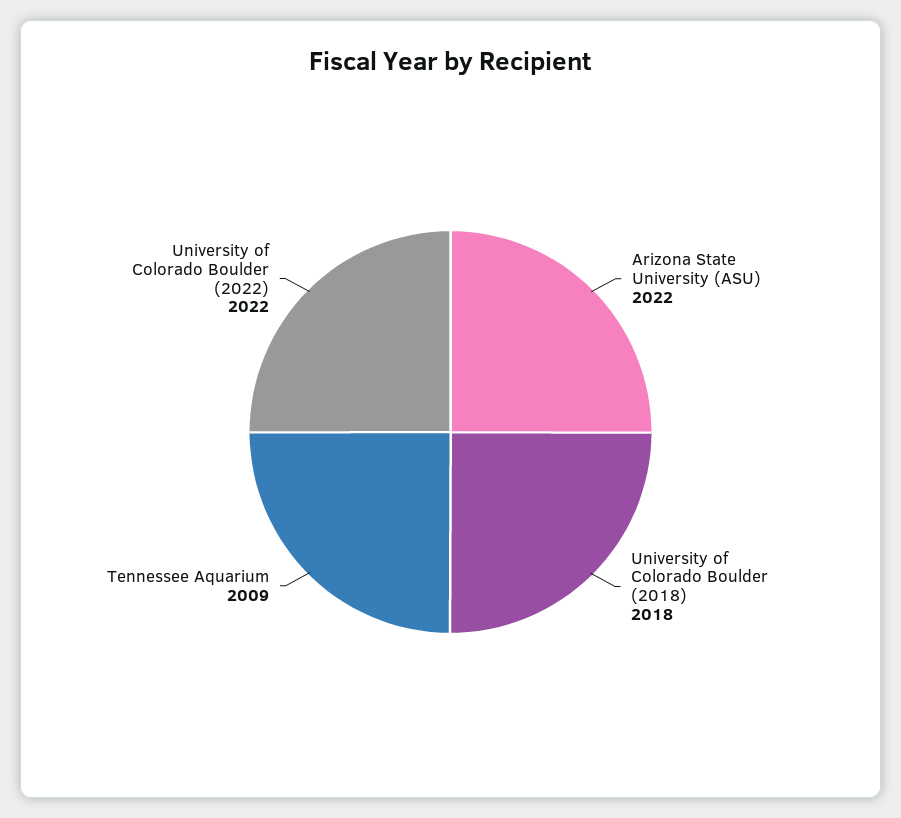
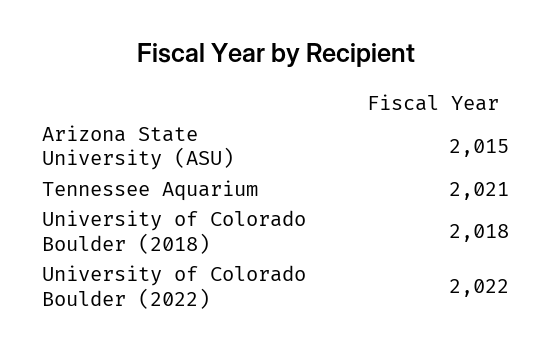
  {
-   "Arizona State University (ASU)": 2022,
+   "Arizona State University (ASU)": 2015,
    "University of Colorado Boulder (2018)": 2018,
-   "Tennessee Aquarium": 2009,
+   "Tennessee Aquarium": 2021,
    "University of Colorado Boulder (2022)": 2022
  }

